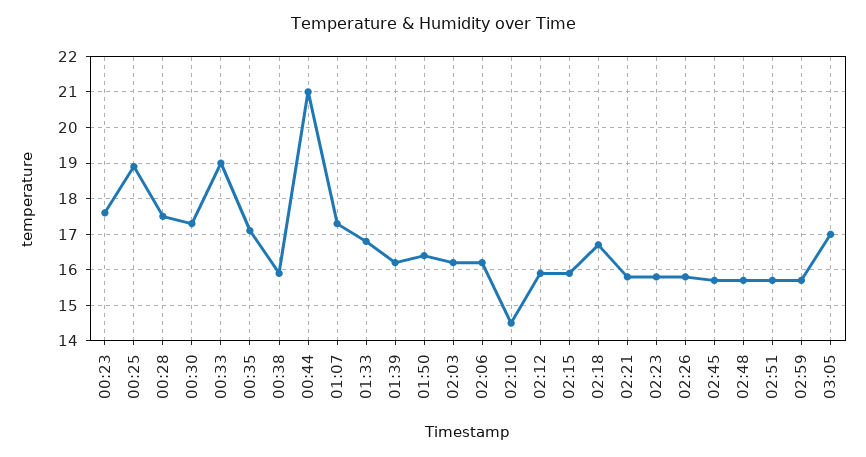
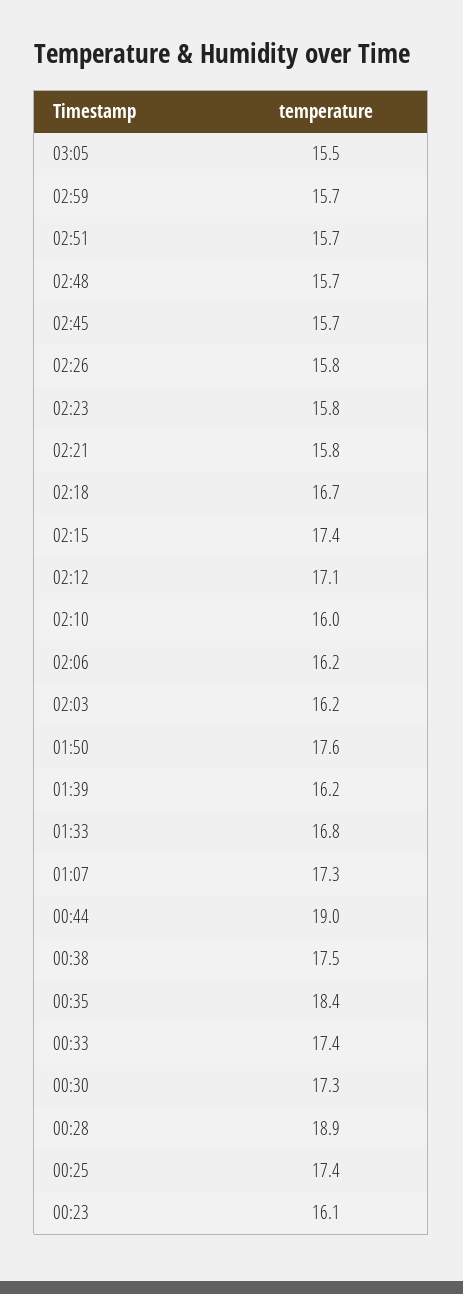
  {
-   "00:23": 17.5,
+   "00:23": 16.1,
-   "00:25": 19,
+   "00:25": 17.4,
-   "00:28": 17.5,
+   "00:28": 18.9,
    "00:30": 17.3,
-   "00:33": 19,
+   "00:33": 17.4,
-   "00:35": 17,
+   "00:35": 18.4,
-   "00:38": 16,
+   "00:38": 17.5,
-   "00:44": 21,
+   "00:44": 19,
    "01:07": 17.3,
    "01:33": 16.8,
    "01:39": 16.2,
-   "01:50": 16.5,
+   "01:50": 17.6,
    "02:03": 16.2,
    "02:06": 16.2,
-   "02:10": 14.5,
+   "02:10": 16,
-   "02:12": 16,
+   "02:12": 17.1,
-   "02:15": 16,
+   "02:15": 17.4,
    "02:18": 16.7,
    "02:21": 15.8,
    "02:23": 15.8,
    "02:26": 15.8,
    "02:45": 15.7,
    "02:48": 15.7,
    "02:51": 15.7,
    "02:59": 15.7,
-   "03:05": 17
+   "03:05": 15.5
  }

